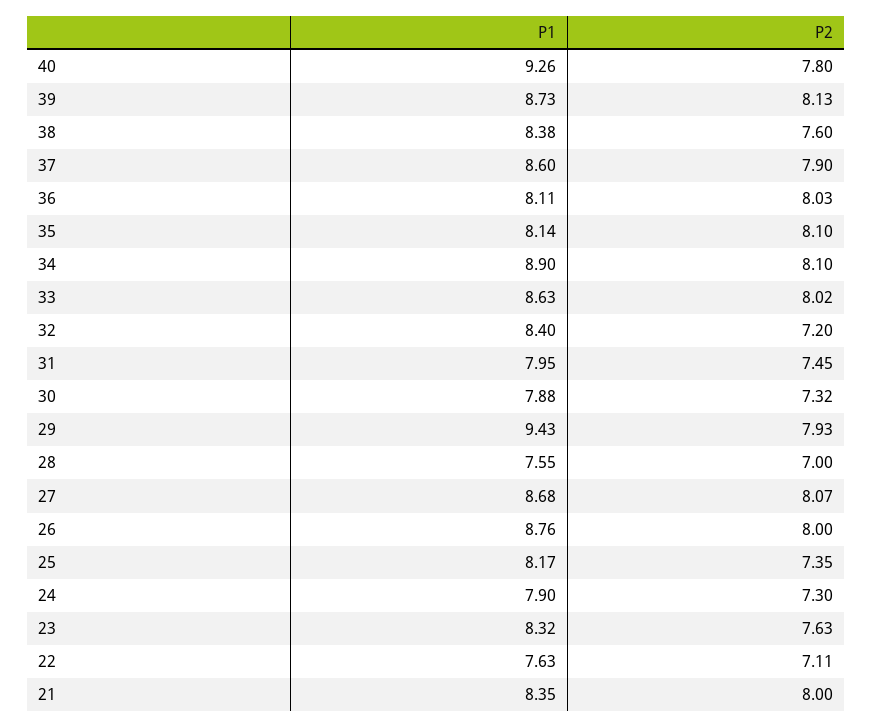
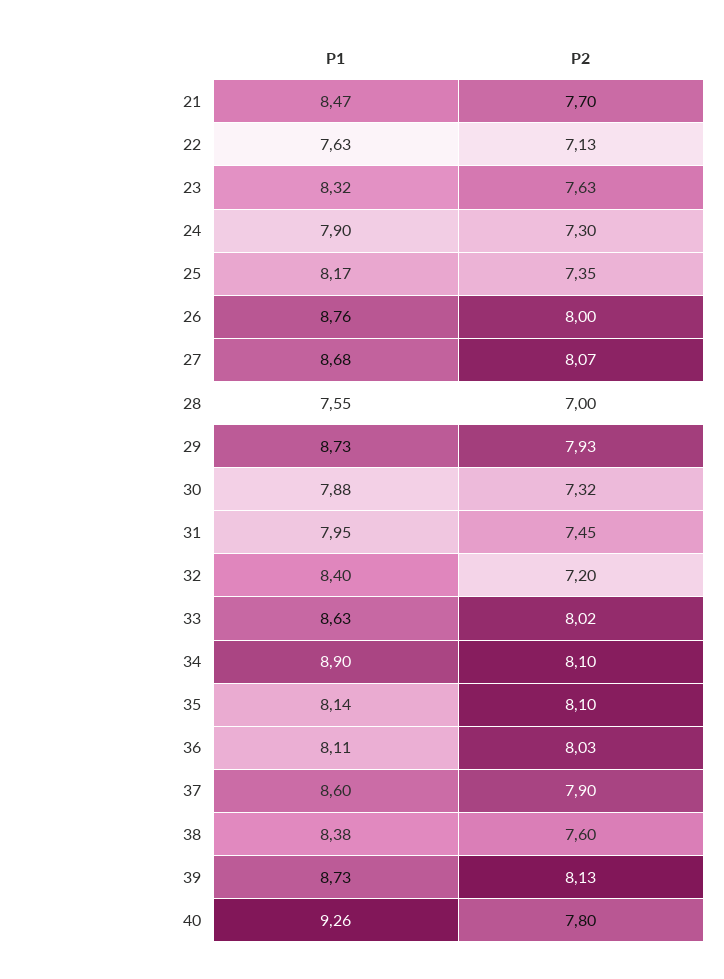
  {
    "P1": {
      "40": 9.26,
      "39": 8.73,
      "38": 8.38,
      "37": 8.6,
      "36": 8.11,
      "35": 8.14,
      "34": 8.9,
      "33": 8.63,
      "32": 8.4,
      "31": 7.95,
      "30": 7.88,
-     "29": 9.43,
+     "29": 8.73,
      "28": 7.55,
      "27": 8.68,
      "26": 8.76,
      "25": 8.17,
      "24": 7.9,
      "23": 8.32,
      "22": 7.63,
-     "21": 8.35
+     "21": 8.47
    },
    "P2": {
      "40": 7.8,
      "39": 8.13,
      "38": 7.6,
      "37": 7.9,
      "36": 8.03,
      "35": 8.1,
      "34": 8.1,
      "33": 8.02,
      "32": 7.2,
      "31": 7.45,
      "30": 7.32,
      "29": 7.93,
      "28": 7,
      "27": 8.07,
      "26": 8,
      "25": 7.35,
      "24": 7.3,
      "23": 7.63,
-     "22": 7.11,
+     "22": 7.13,
-     "21": 8
+     "21": 7.7
    }
  }

